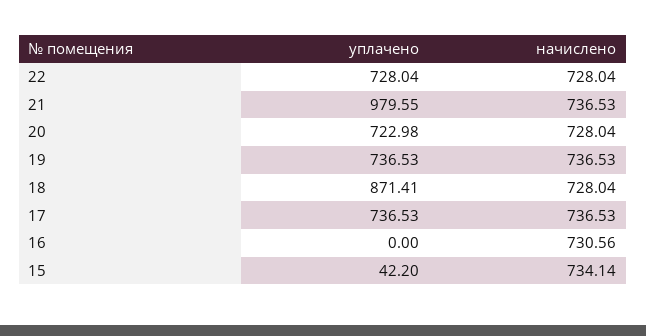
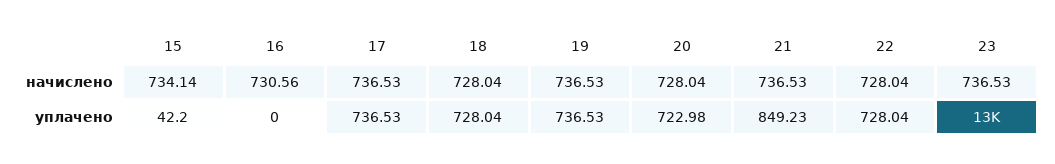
  {
    "уплачено": {
      "22": 728.04,
-     "21": 979.55,
+     "21": 849.23,
      "20": 722.98,
      "19": 736.53,
-     "18": 871.41,
+     "18": 728.04,
      "17": 736.53,
      "16": 0,
-     "15": 42.2
+     "15": 42.2,
+     "23": 13000
    },
    "начислено": {
      "22": 728.04,
      "21": 736.53,
      "20": 728.04,
      "19": 736.53,
      "18": 728.04,
      "17": 736.53,
      "16": 730.56,
-     "15": 734.14
+     "15": 734.14,
+     "23": 736.53
    }
  }

